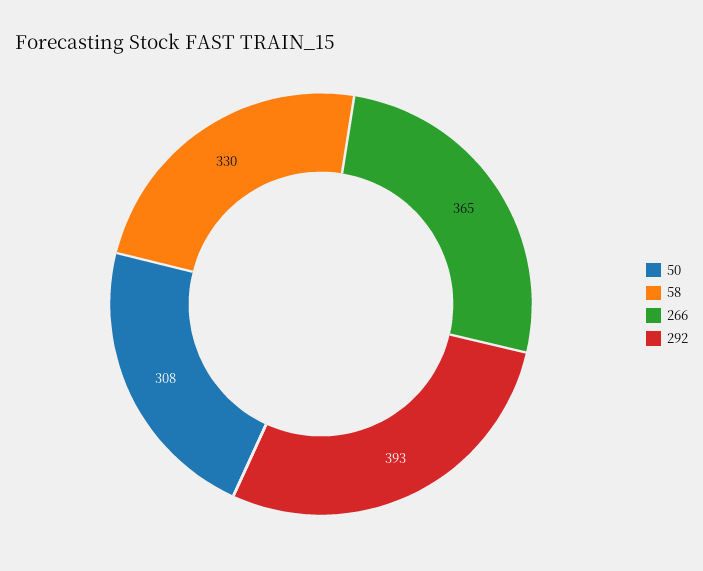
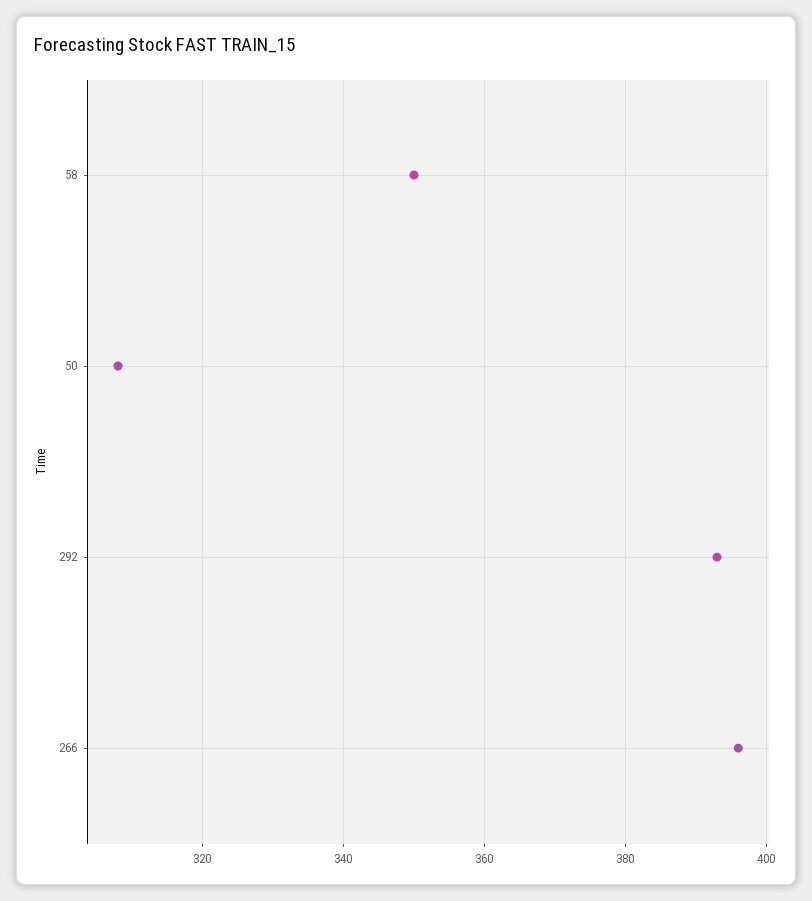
  {
    "50": 308,
-   "58": 330,
+   "58": 350,
-   "266": 365,
+   "266": 395,
    "292": 393
  }

